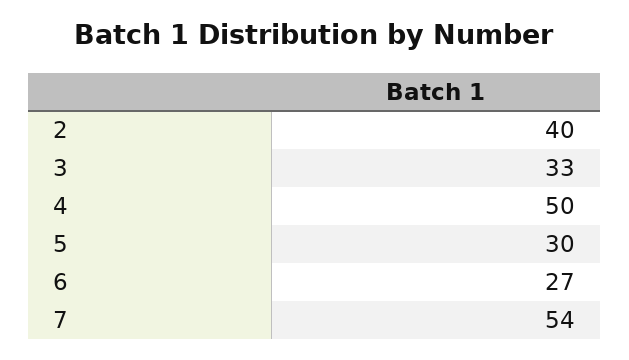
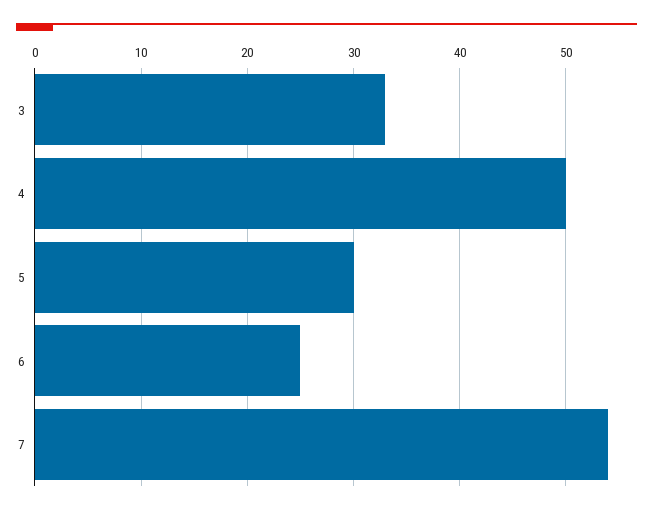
  {
-   "2": 40,
    "3": 33,
    "4": 50,
    "5": 30,
-   "6": 27,
+   "6": 25,
    "7": 54
  }

